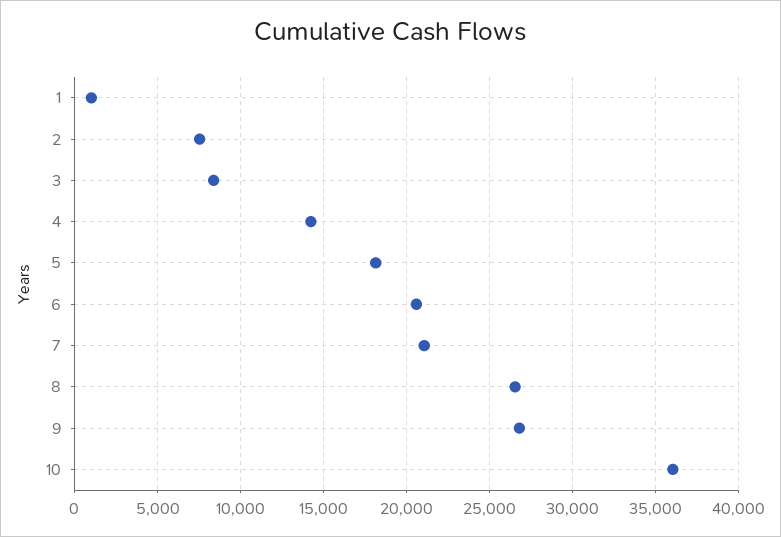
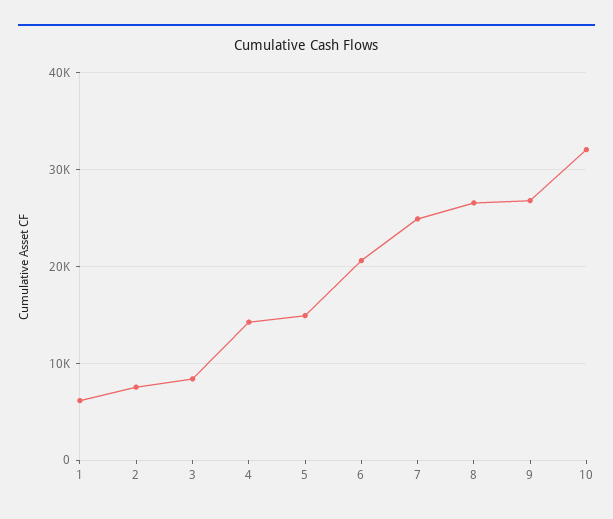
  {
-   "1": 1000,
+   "1": 6000,
    "2": 7500,
    "3": 8500,
    "4": 14000,
-   "5": 18000,
+   "5": 15000,
    "6": 20500,
-   "7": 21000,
+   "7": 25000,
    "8": 26500,
    "9": 27000,
-   "10": 36000
+   "10": 32000
  }

